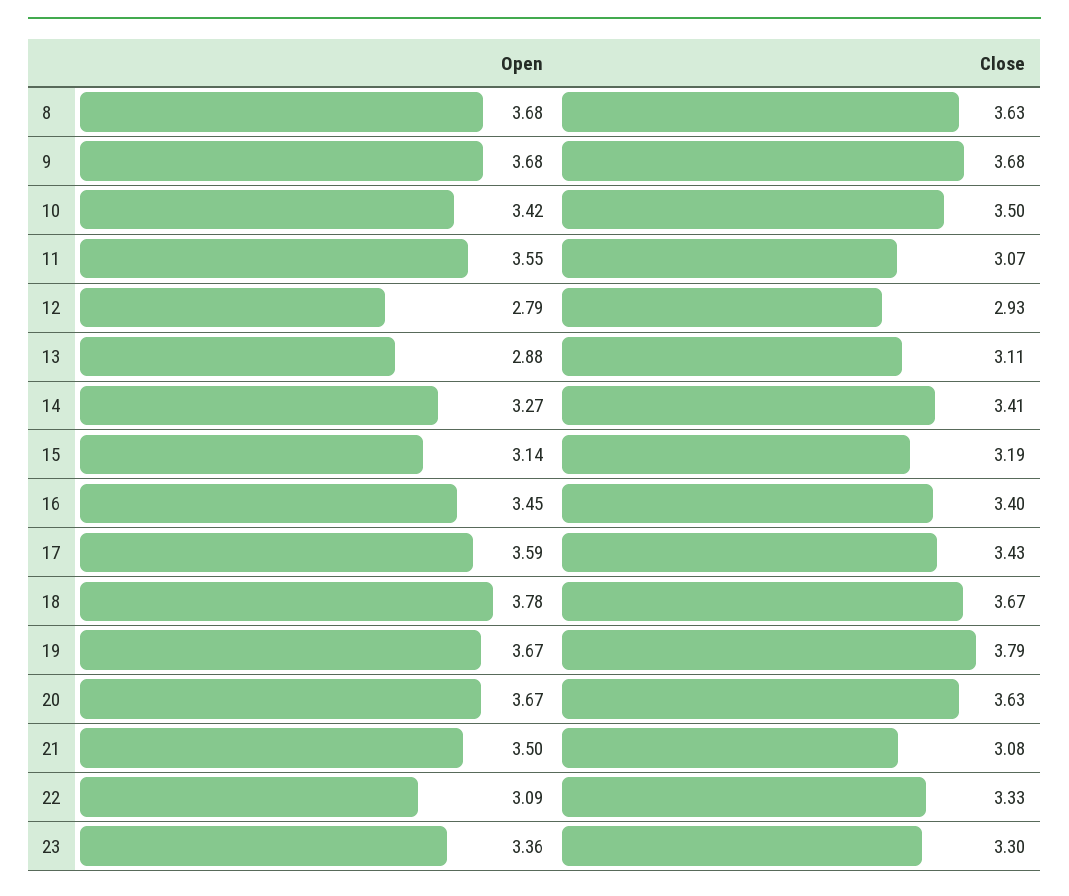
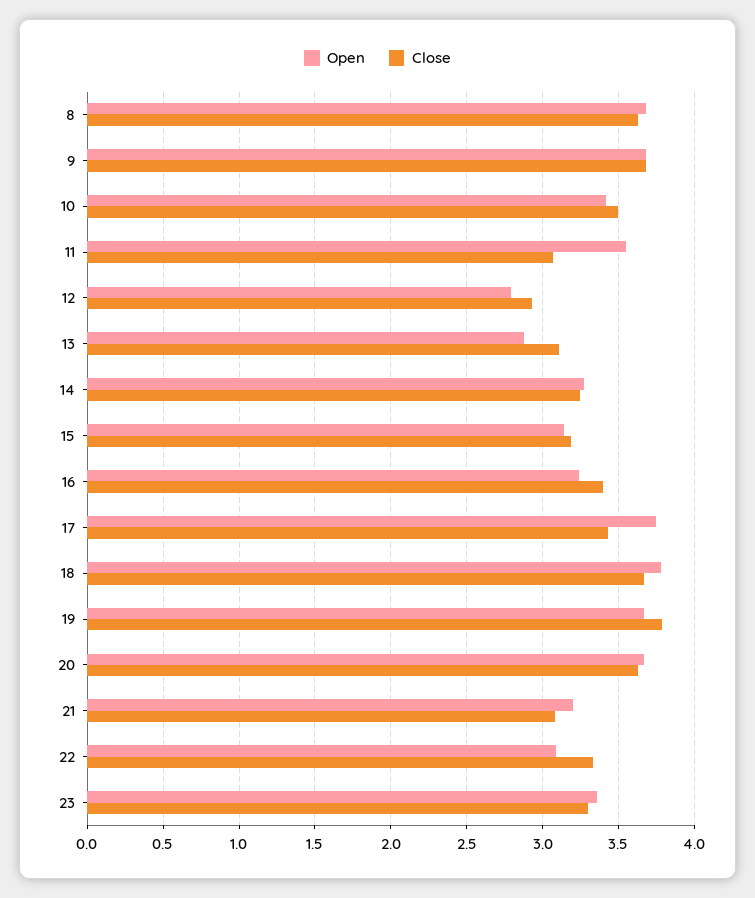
  {
    "Open": {
      "8": 3.68,
      "9": 3.68,
      "10": 3.42,
      "11": 3.55,
      "12": 2.79,
      "13": 2.88,
      "14": 3.27,
      "15": 3.14,
-     "16": 3.45,
+     "16": 3.25,
-     "17": 3.59,
+     "17": 3.75,
      "18": 3.78,
      "19": 3.67,
      "20": 3.67,
-     "21": 3.5,
+     "21": 3.2,
      "22": 3.09,
      "23": 3.36
    },
    "Close": {
      "8": 3.63,
      "9": 3.68,
      "10": 3.5,
      "11": 3.07,
      "12": 2.93,
      "13": 3.11,
-     "14": 3.41,
+     "14": 3.25,
      "15": 3.19,
      "16": 3.4,
      "17": 3.43,
      "18": 3.67,
      "19": 3.79,
      "20": 3.63,
      "21": 3.08,
      "22": 3.33,
      "23": 3.3
    }
  }

